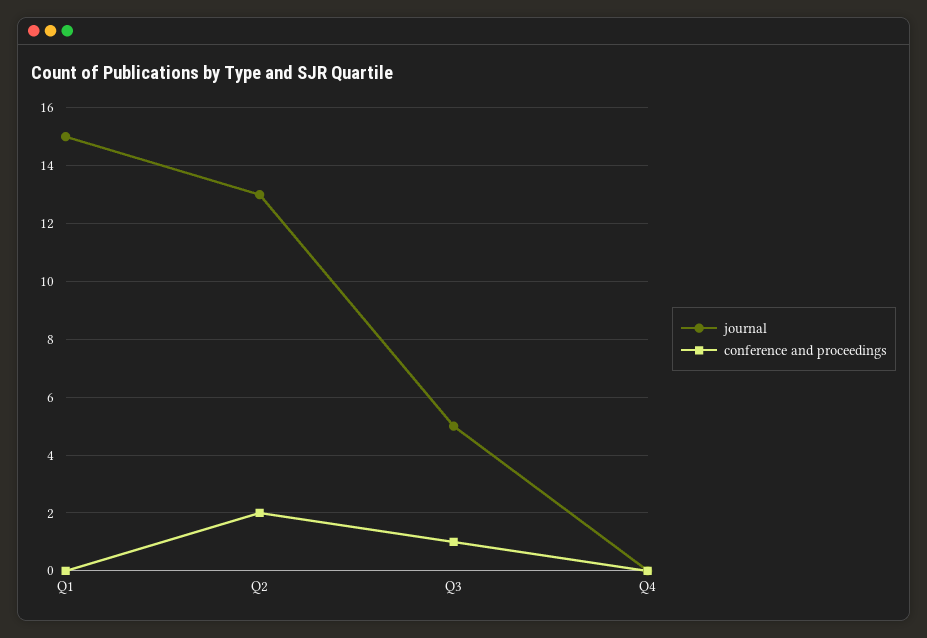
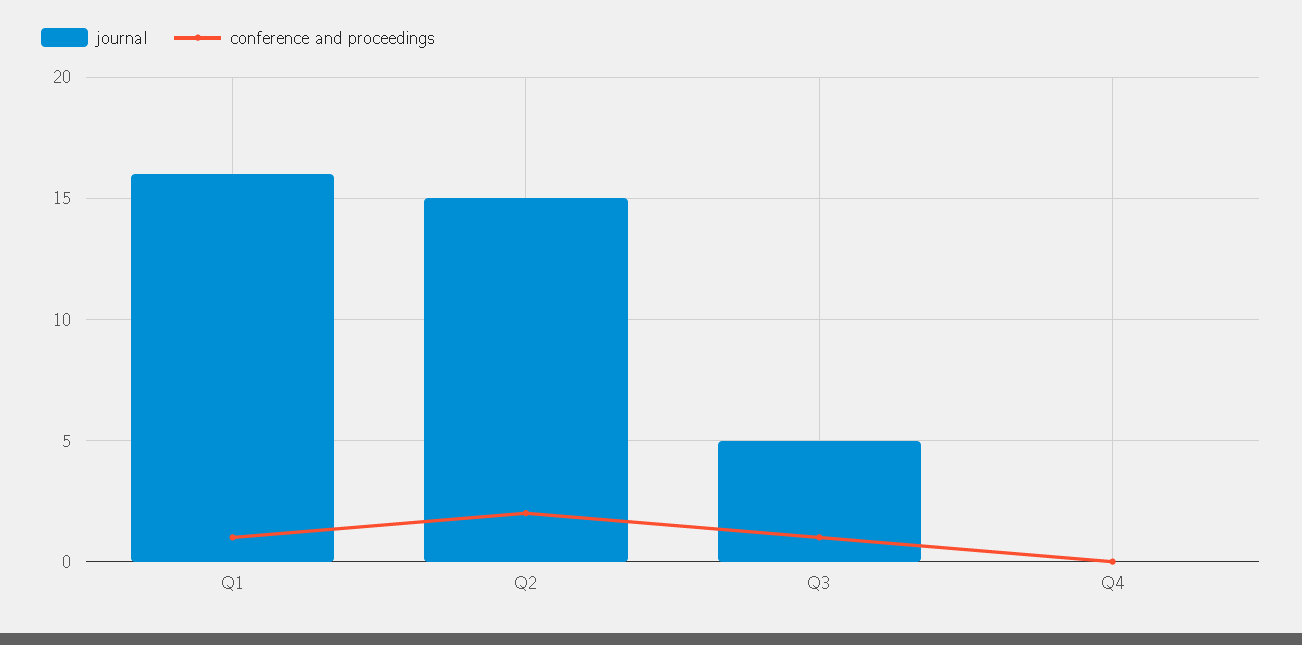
  {
    "journal": {
-     "Q1": 15,
+     "Q1": 16,
-     "Q2": 13,
+     "Q2": 15,
      "Q3": 5,
      "Q4": 0
    },
    "conference and proceedings": {
-     "Q1": 0,
+     "Q1": 1,
      "Q2": 2,
      "Q3": 1,
      "Q4": 0
    }
  }

